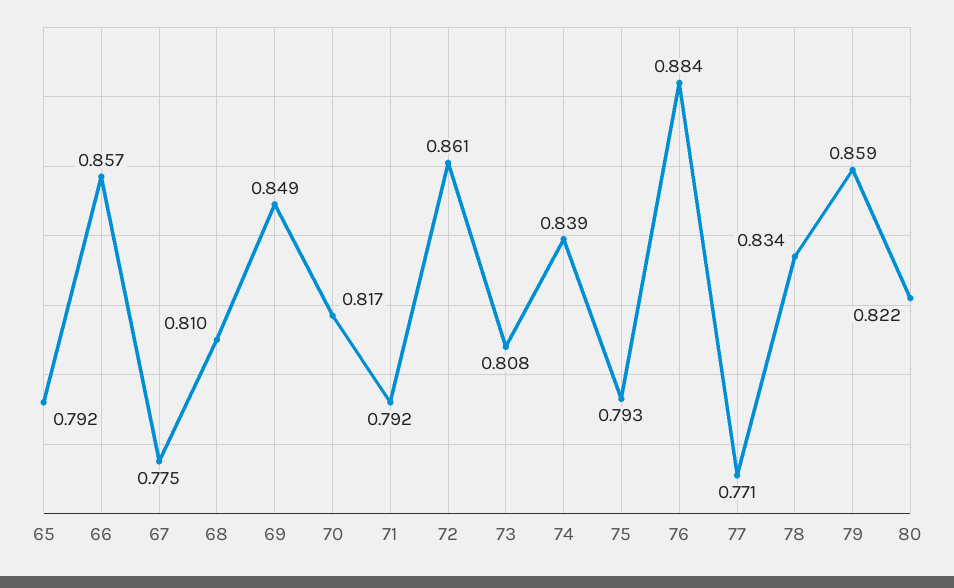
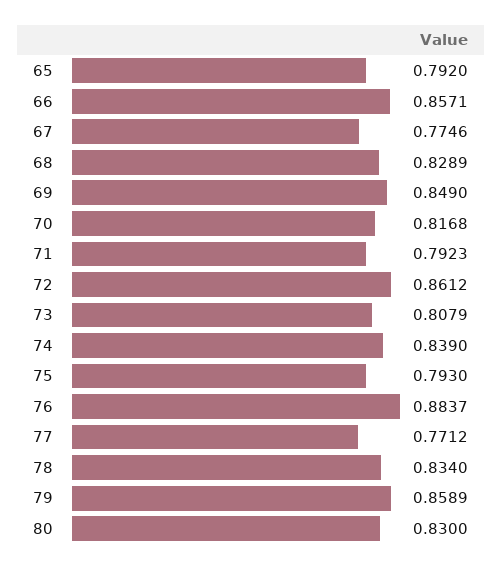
  {
    "65": 0.792,
    "66": 0.8571,
    "67": 0.7746,
-   "68": 0.81,
+   "68": 0.8289,
    "69": 0.849,
    "70": 0.8168,
    "71": 0.7923,
    "72": 0.8612,
    "73": 0.8079,
    "74": 0.839,
    "75": 0.793,
    "76": 0.8837,
    "77": 0.7712,
    "78": 0.834,
    "79": 0.8589,
-   "80": 0.822
+   "80": 0.83
  }

